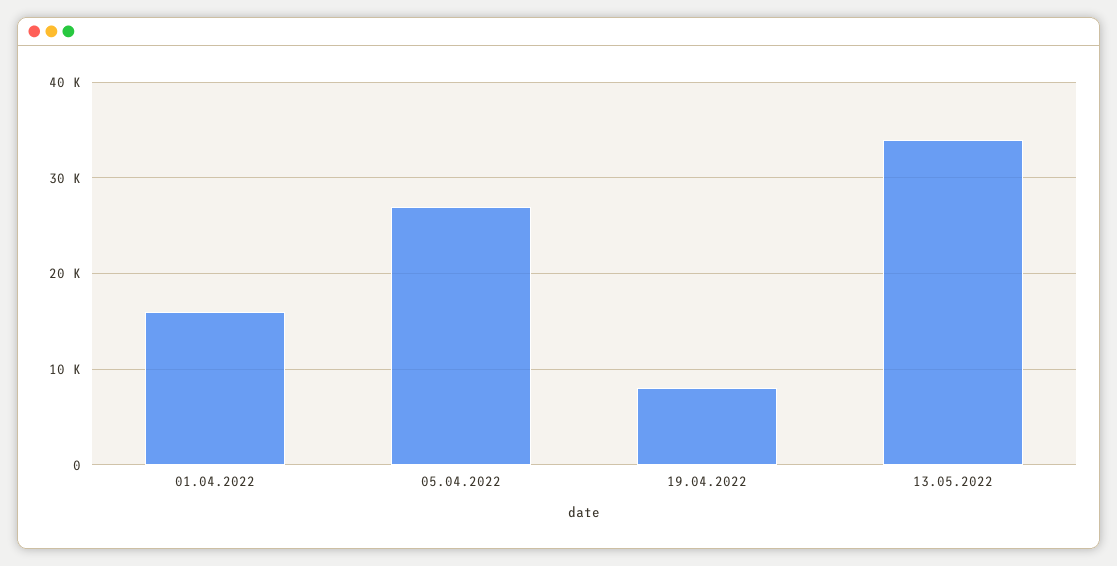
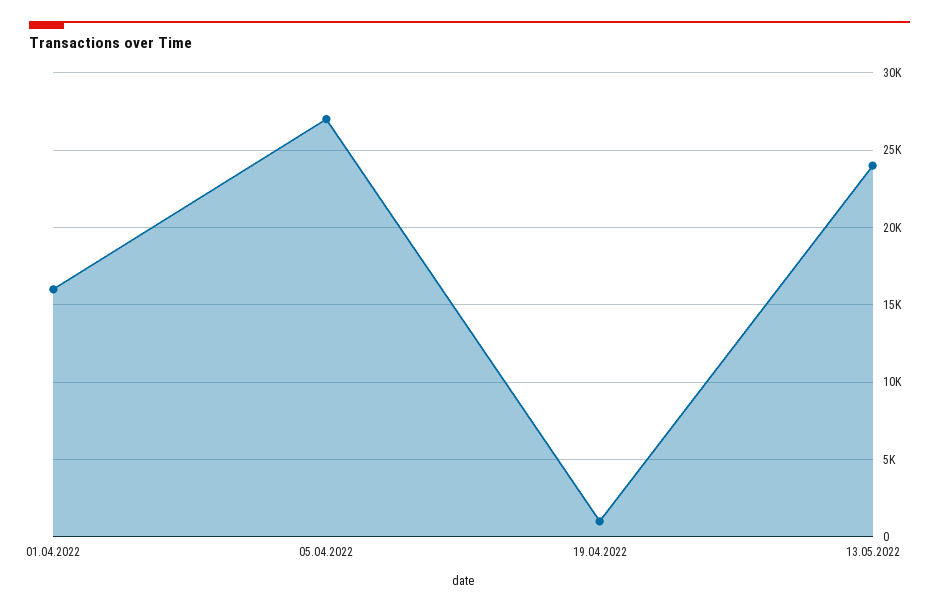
  {
    "01.04.2022": 16000,
    "05.04.2022": 27000,
-   "19.04.2022": 8000,
+   "19.04.2022": 1000,
-   "13.05.2022": 34000
+   "13.05.2022": 24000
  }

